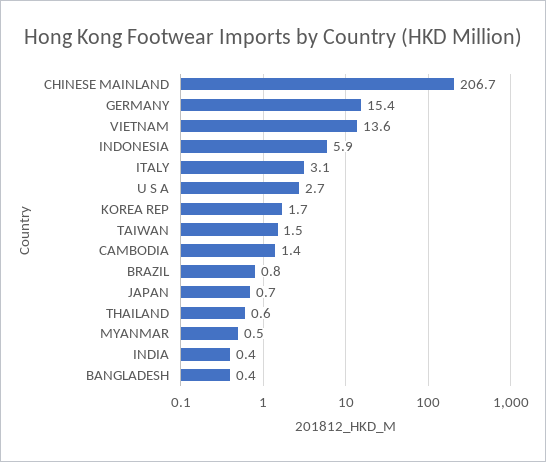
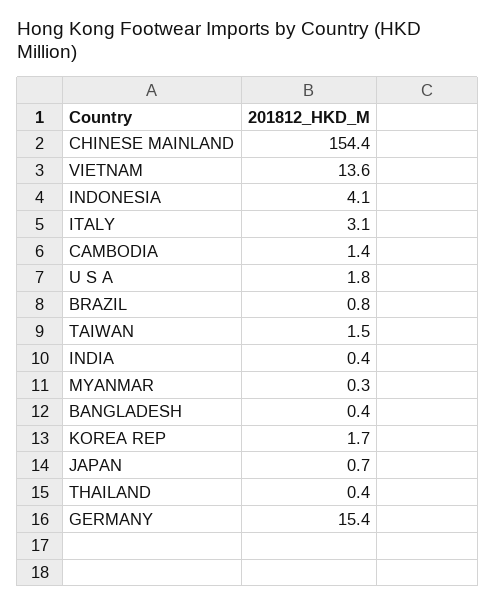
  {
-   "CHINESE MAINLAND": 206.7,
+   "CHINESE MAINLAND": 154.4,
    "GERMANY": 15.4,
    "VIETNAM": 13.6,
-   "INDONESIA": 5.9,
+   "INDONESIA": 4.1,
    "ITALY": 3.1,
-   "U S A": 2.7,
+   "U S A": 1.8,
    "KOREA REP": 1.7,
    "TAIWAN": 1.5,
    "CAMBODIA": 1.4,
    "BRAZIL": 0.8,
    "JAPAN": 0.7,
-   "THAILAND": 0.6,
+   "THAILAND": 0.4,
-   "MYANMAR": 0.5,
+   "MYANMAR": 0.3,
    "INDIA": 0.4,
    "BANGLADESH": 0.4
  }

